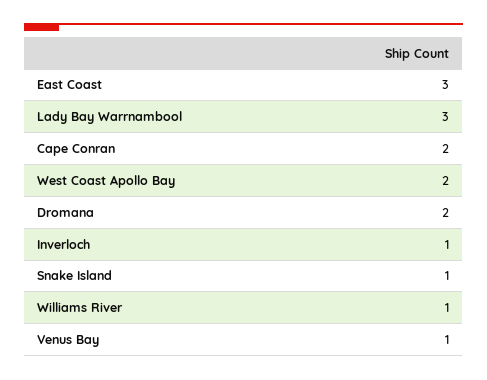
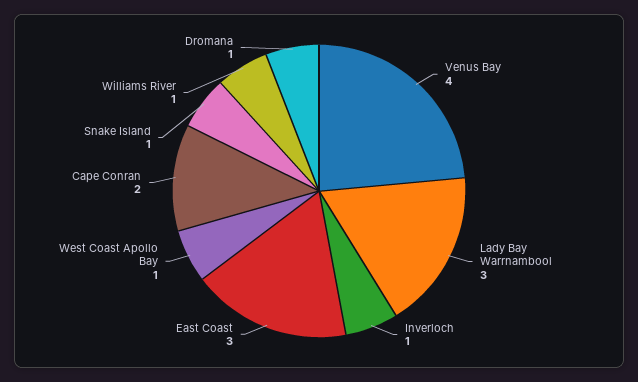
  {
    "East Coast": 3,
    "Lady Bay Warrnambool": 3,
    "Cape Conran": 2,
-   "West Coast Apollo Bay": 2,
+   "West Coast Apollo Bay": 1,
-   "Dromana": 2,
+   "Dromana": 1,
    "Inverloch": 1,
    "Snake Island": 1,
    "Williams River": 1,
-   "Venus Bay": 1
+   "Venus Bay": 4
  }

